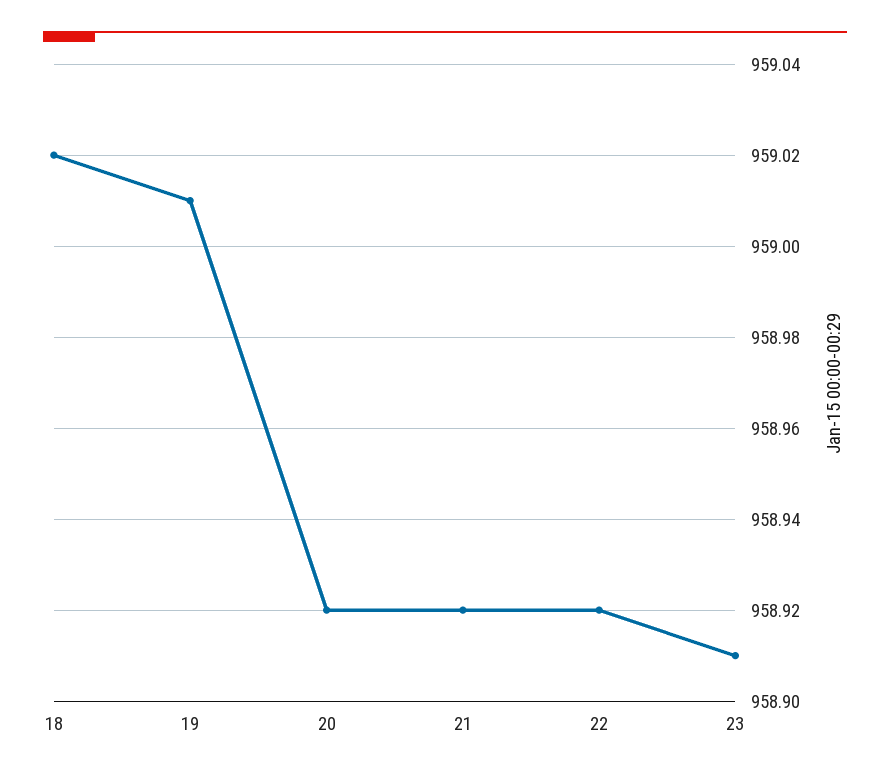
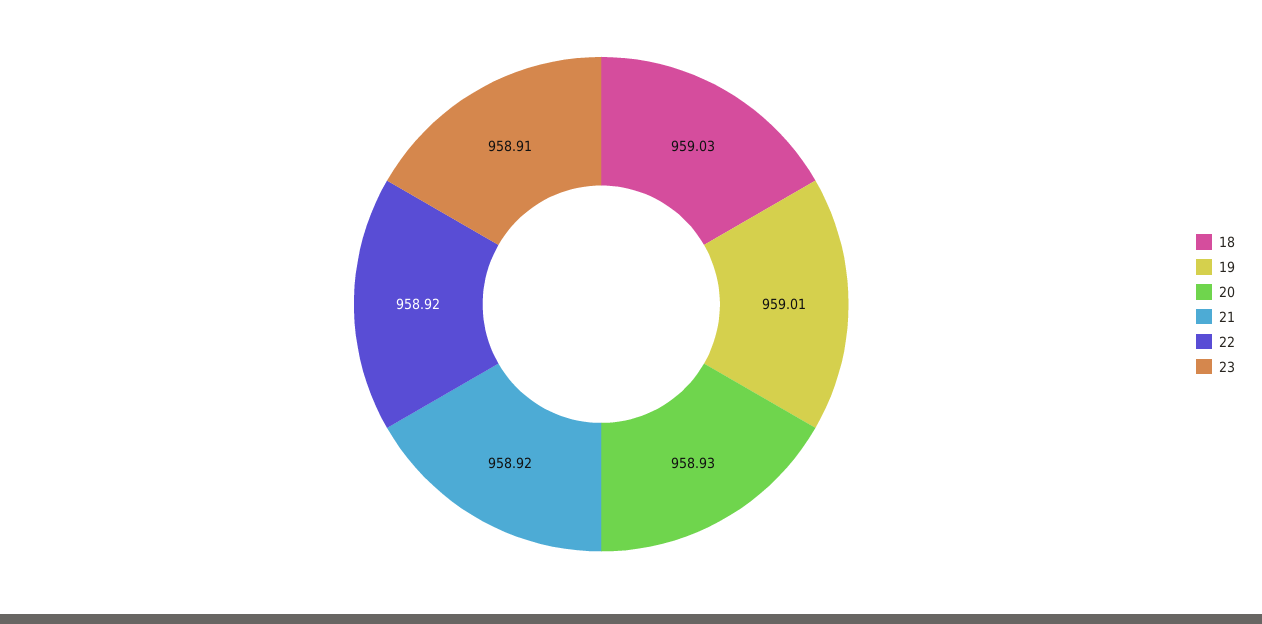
  {
-   "18": 959.02,
+   "18": 959.03,
    "19": 959.01,
-   "20": 958.92,
+   "20": 958.93,
    "21": 958.92,
    "22": 958.92,
    "23": 958.91
  }

